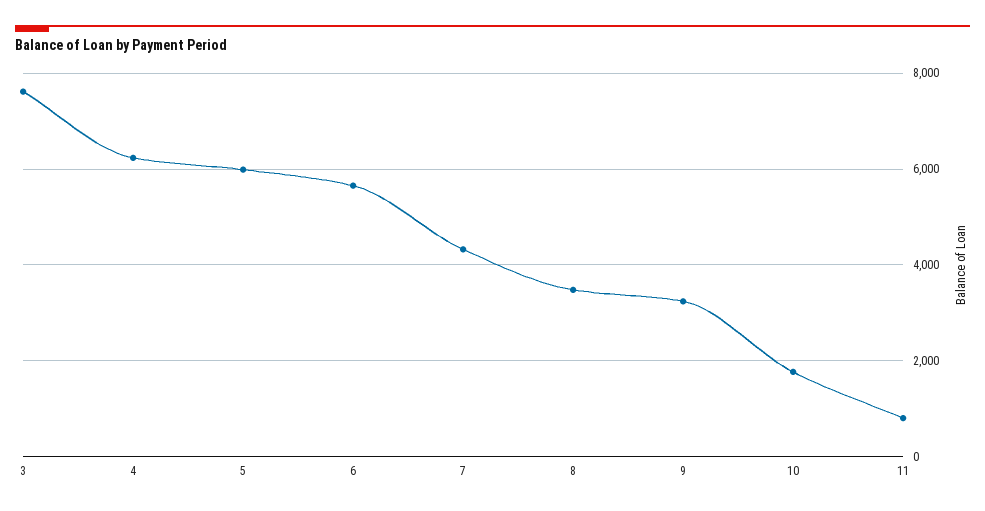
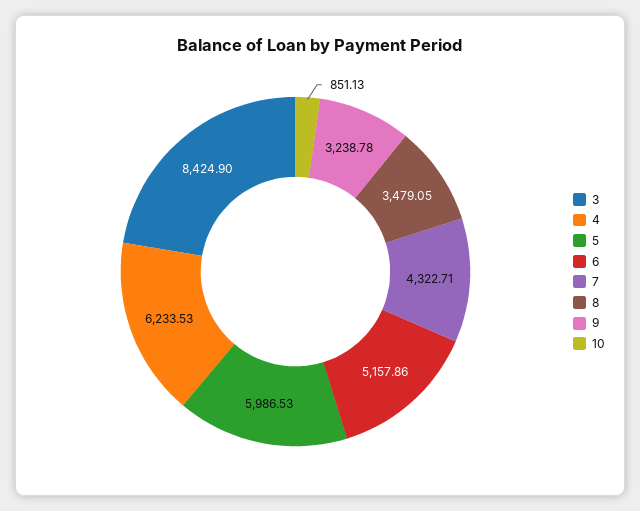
  {
-   "3": 7600,
+   "3": 8424.9,
    "4": 6233.53,
    "5": 5986.53,
-   "6": 5600,
+   "6": 5157.86,
    "7": 4322.71,
    "8": 3479.05,
    "9": 3238.78,
-   "10": 1800,
+   "10": 851.13
-   "11": 800
  }

